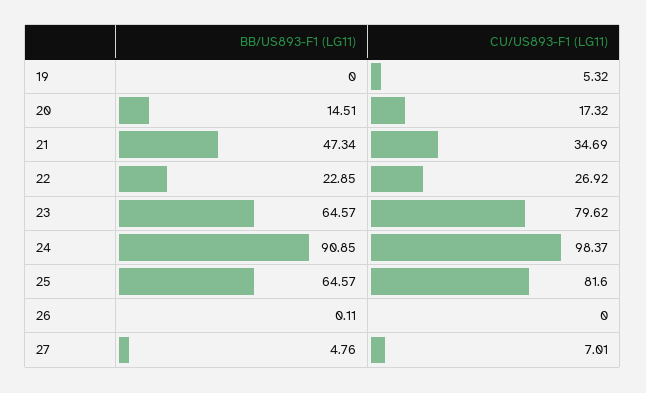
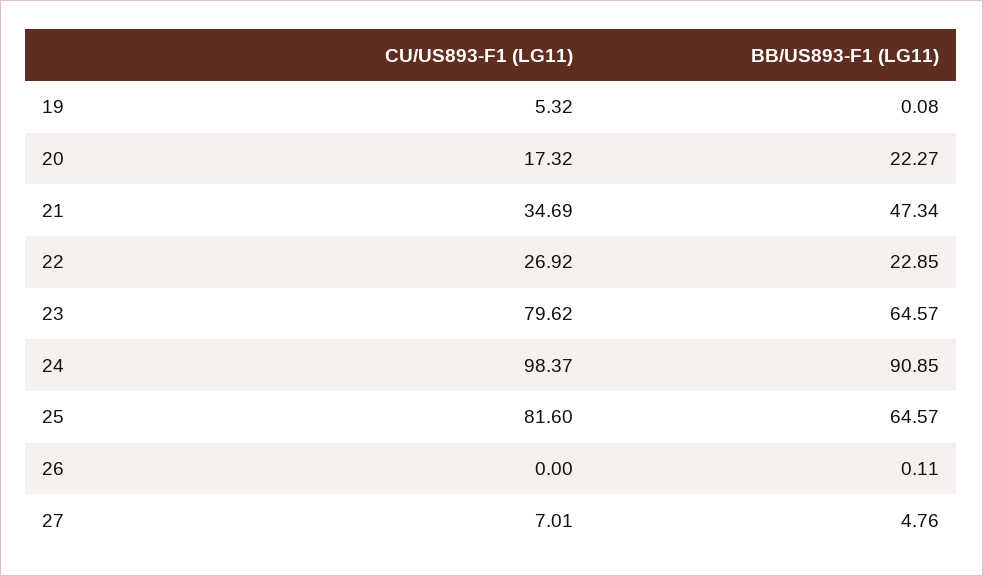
  {
    "BB/US893-F1 (LG11)": {
-     "19": 0,
+     "19": 0.08,
-     "20": 14.51,
+     "20": 22.27,
      "21": 47.34,
      "22": 22.85,
      "23": 64.57,
      "24": 90.85,
      "25": 64.57,
      "26": 0.11,
      "27": 4.76
    },
    "CU/US893-F1 (LG11)": {
      "19": 5.32,
      "20": 17.32,
      "21": 34.69,
      "22": 26.92,
      "23": 79.62,
      "24": 98.37,
      "25": 81.6,
      "26": 0,
      "27": 7.01
    }
  }

